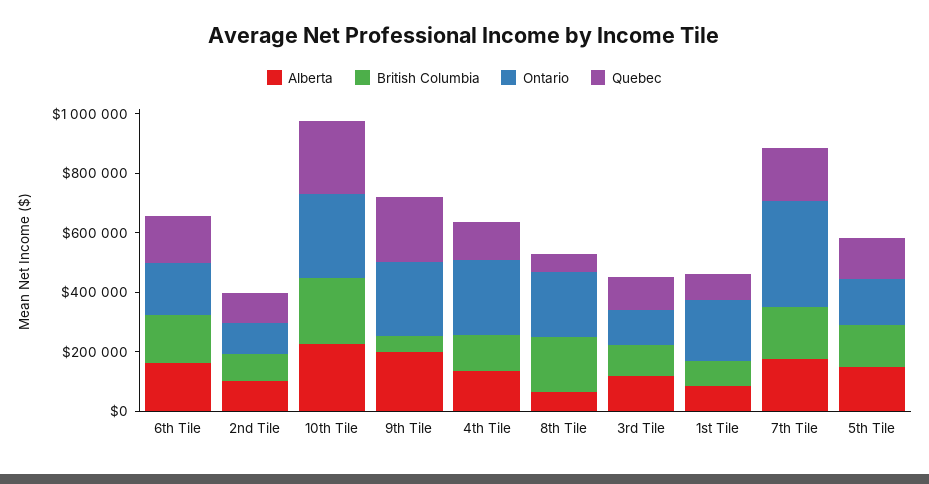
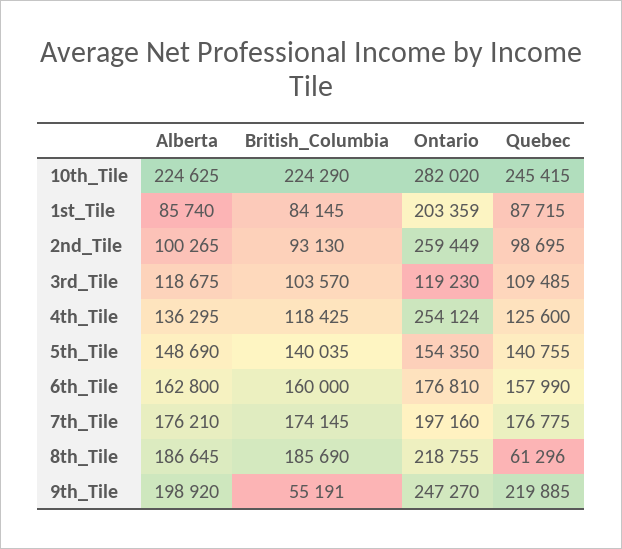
  {
    "Alberta": {
      "6th Tile": 162800,
      "2nd Tile": 100265,
      "10th Tile": 224625,
      "9th Tile": 198920,
      "4th Tile": 136295,
-     "8th Tile": 50000,
+     "8th Tile": 186645,
      "3rd Tile": 118675,
      "1st Tile": 85740,
      "7th Tile": 176210,
      "5th Tile": 148690
    },
    "British Columbia": {
      "6th Tile": 160000,
      "2nd Tile": 93130,
      "10th Tile": 224290,
      "9th Tile": 55191,
      "4th Tile": 118425,
      "8th Tile": 185690,
      "3rd Tile": 103570,
      "1st Tile": 84145,
      "7th Tile": 174145,
      "5th Tile": 140035
    },
    "Ontario": {
      "6th Tile": 176810,
-     "2nd Tile": 100000,
+     "2nd Tile": 259449,
      "10th Tile": 282020,
      "9th Tile": 247270,
      "4th Tile": 254124,
      "8th Tile": 218755,
      "3rd Tile": 119230,
      "1st Tile": 203359,
-     "7th Tile": 350000,
+     "7th Tile": 197160,
      "5th Tile": 154350
    },
    "Quebec": {
      "6th Tile": 157990,
      "2nd Tile": 98695,
      "10th Tile": 245415,
      "9th Tile": 219885,
      "4th Tile": 125600,
      "8th Tile": 61296,
      "3rd Tile": 109485,
      "1st Tile": 87715,
      "7th Tile": 176775,
      "5th Tile": 140755
    }
  }

